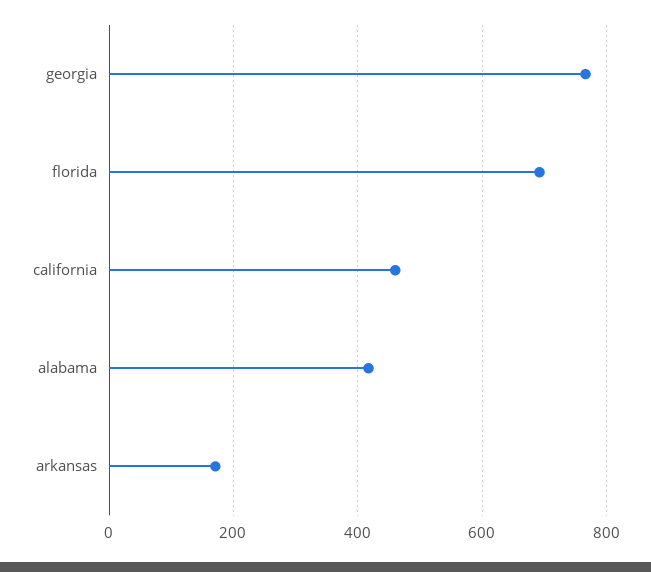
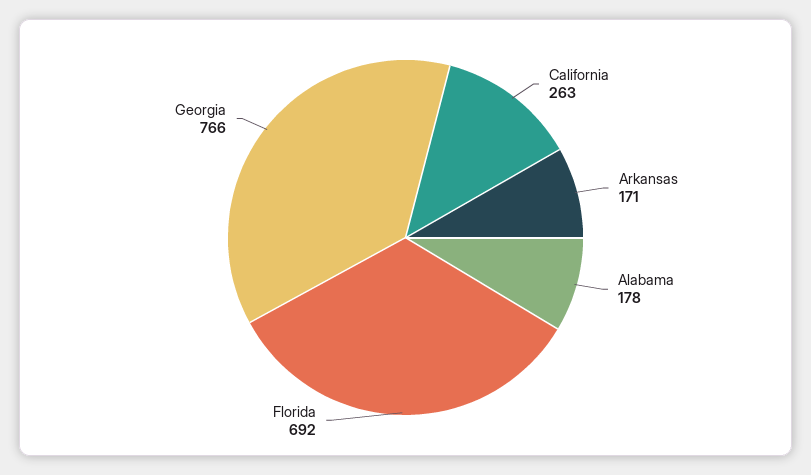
  {
    "georgia": 766,
    "florida": 692,
-   "california": 460,
+   "california": 263,
-   "alabama": 420,
+   "alabama": 178,
    "arkansas": 171
  }

